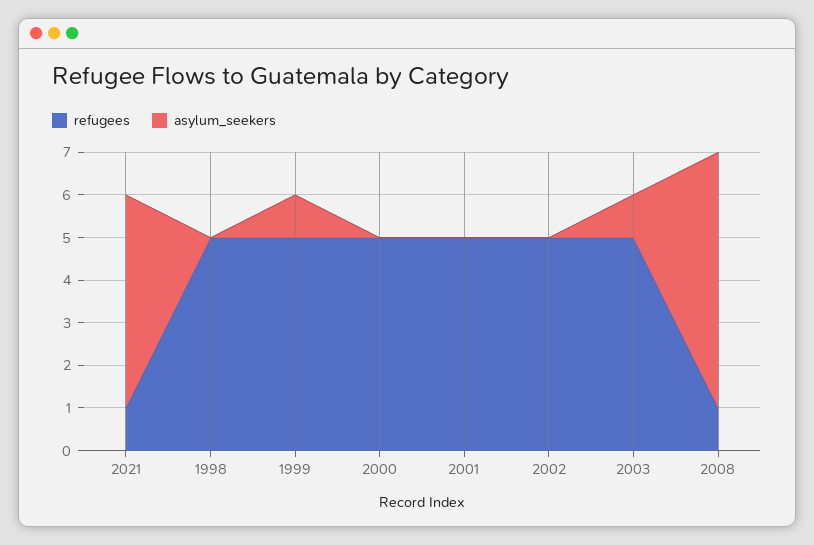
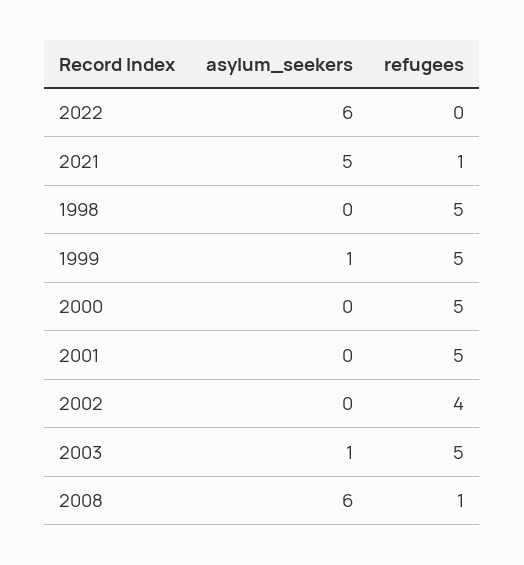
  {
    "refugees": {
      "2021": 1,
      "1998": 5,
      "1999": 5,
      "2000": 5,
      "2001": 5,
-     "2002": 5,
+     "2002": 4,
      "2003": 5,
-     "2008": 1
+     "2008": 1,
+     "2022": 0
    },
    "asylum_seekers": {
      "2021": 5,
      "1998": 0,
      "1999": 1,
      "2000": 0,
      "2001": 0,
      "2002": 0,
      "2003": 1,
-     "2008": 6
+     "2008": 6,
+     "2022": 6
    }
  }

